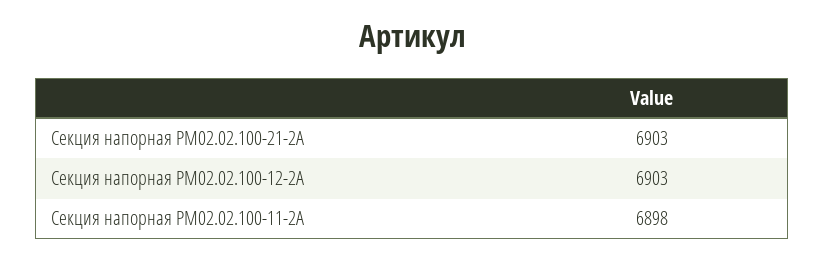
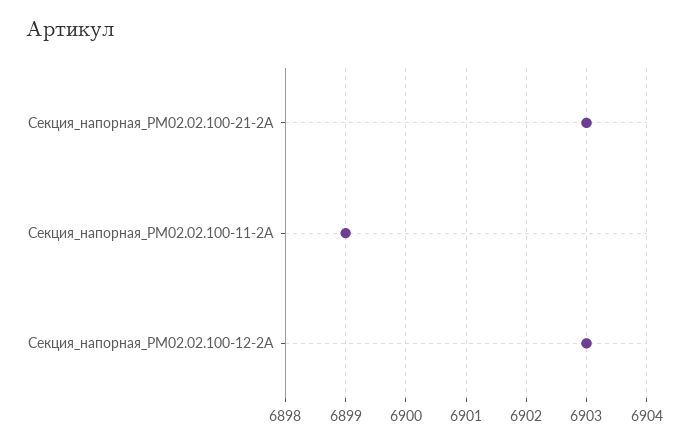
  {
    "Секция напорная РМ02.02.100-21-2А": 6903,
    "Секция напорная РМ02.02.100-12-2А": 6903,
-   "Секция напорная РМ02.02.100-11-2А": 6898
+   "Секция напорная РМ02.02.100-11-2А": 6899
  }

